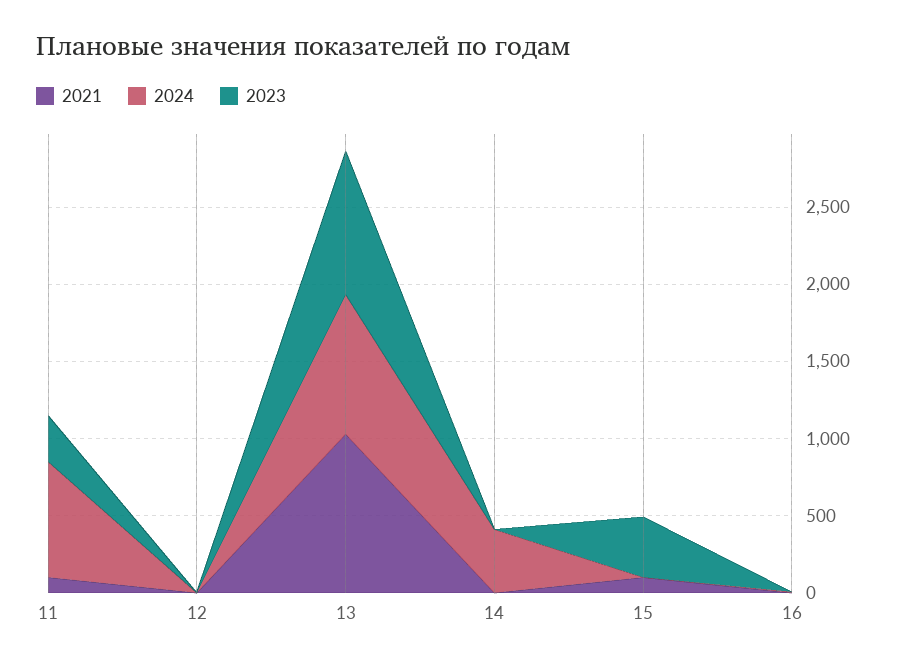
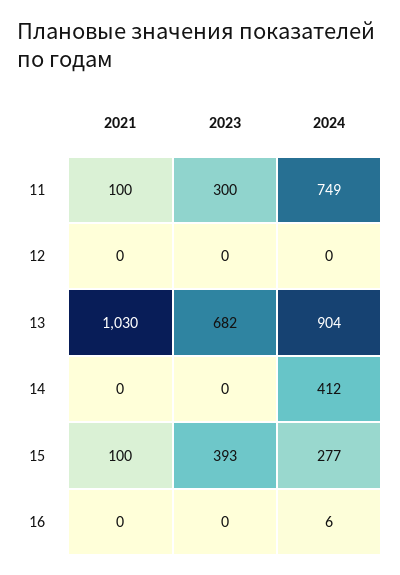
  {
    "2021": {
      "11": 100,
      "12": 0,
      "13": 1030,
      "14": 0,
      "15": 100,
      "16": 0
    },
    "2024": {
      "11": 749,
      "12": 0,
      "13": 904,
      "14": 412,
-     "15": 0,
+     "15": 277,
      "16": 6
    },
    "2023": {
      "11": 300,
      "12": 0,
-     "13": 900,
+     "13": 682,
      "14": 0,
      "15": 393,
      "16": 0
    }
  }

